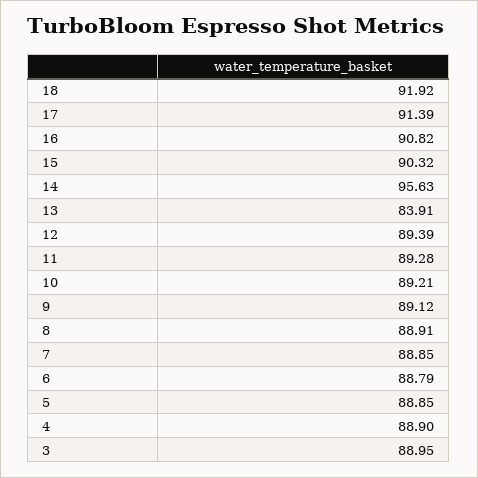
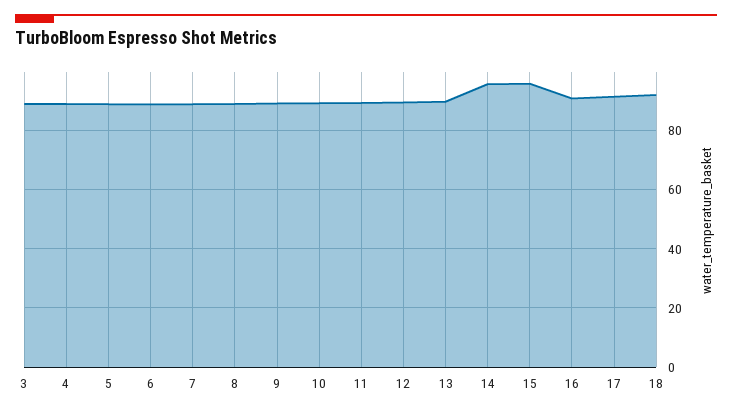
  {
    "18": 91.92,
    "17": 91.39,
    "16": 90.82,
-   "15": 90.32,
+   "15": 95,
    "14": 95.63,
-   "13": 83.91,
+   "13": 90,
    "12": 89.39,
    "11": 89.28,
    "10": 89.21,
    "9": 89.12,
    "8": 88.91,
    "7": 88.85,
    "6": 88.79,
    "5": 88.85,
    "4": 88.9,
    "3": 88.95
  }

